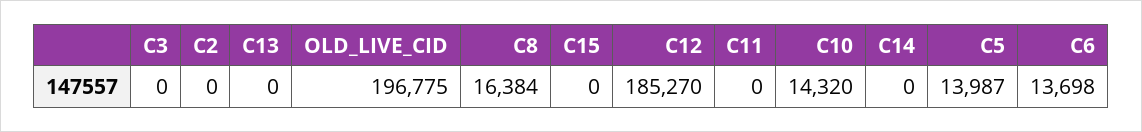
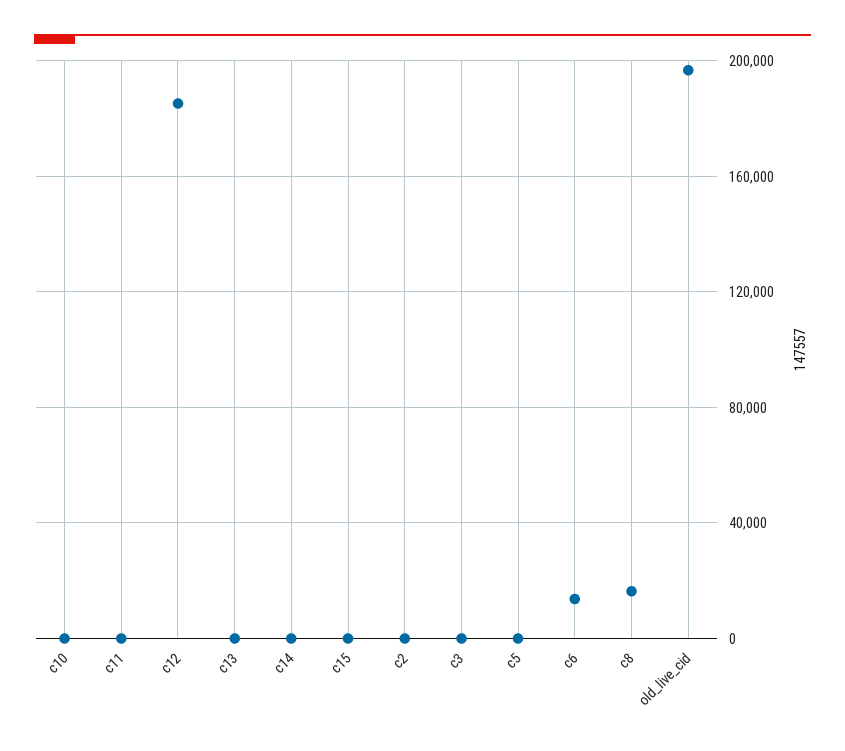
  {
    "C3": 0,
    "C2": 0,
    "C13": 0,
    "OLD_LIVE_CID": 196775,
    "C8": 16384,
    "C15": 0,
    "C12": 185270,
    "C11": 0,
-   "C10": 14320,
+   "C10": 0,
    "C14": 0,
-   "C5": 13987,
+   "C5": 0,
    "C6": 13698
  }

